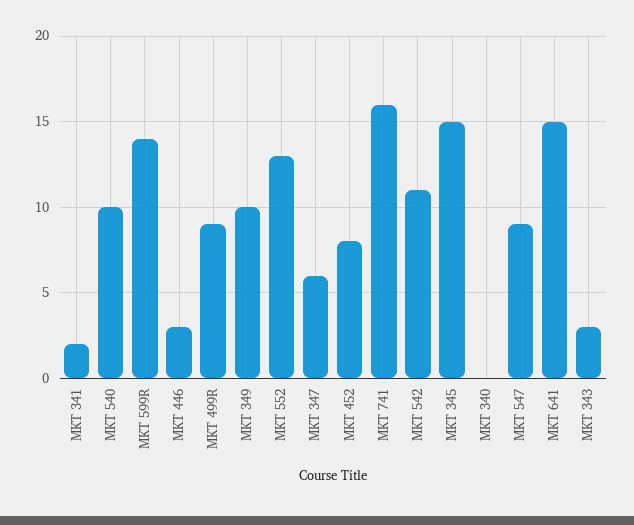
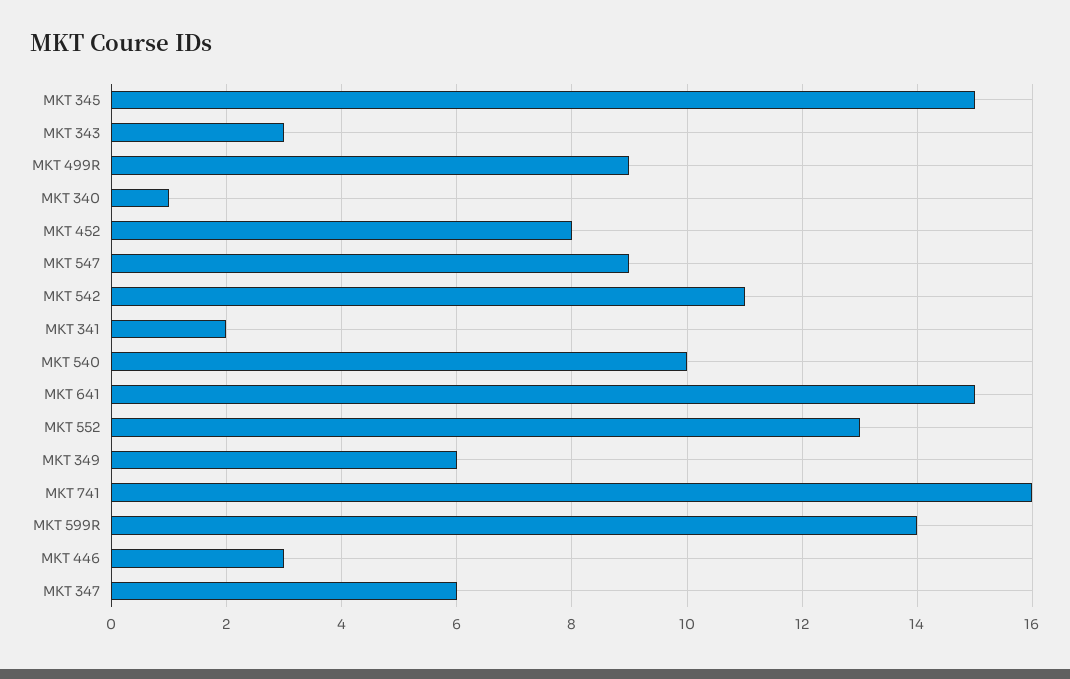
  {
    "MKT 341": 2,
    "MKT 540": 10,
    "MKT 599R": 14,
    "MKT 446": 3,
    "MKT 499R": 9,
-   "MKT 349": 10,
+   "MKT 349": 6,
    "MKT 552": 13,
    "MKT 347": 6,
    "MKT 452": 8,
    "MKT 741": 16,
    "MKT 542": 11,
    "MKT 345": 15,
-   "MKT 340": 0,
+   "MKT 340": 1,
    "MKT 547": 9,
    "MKT 641": 15,
    "MKT 343": 3
  }

